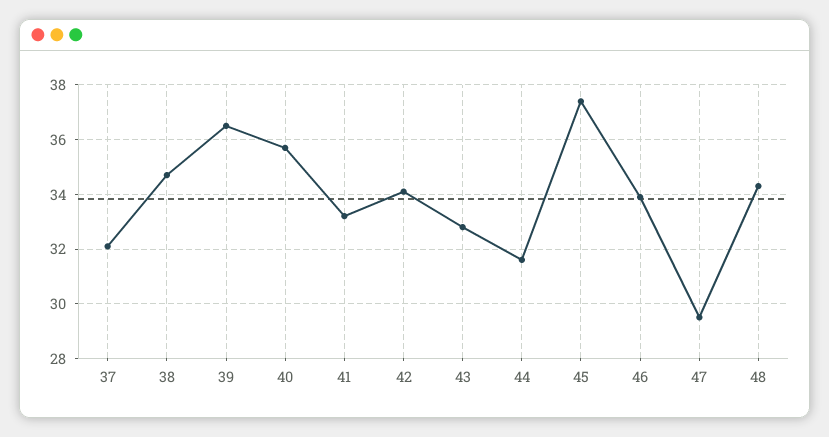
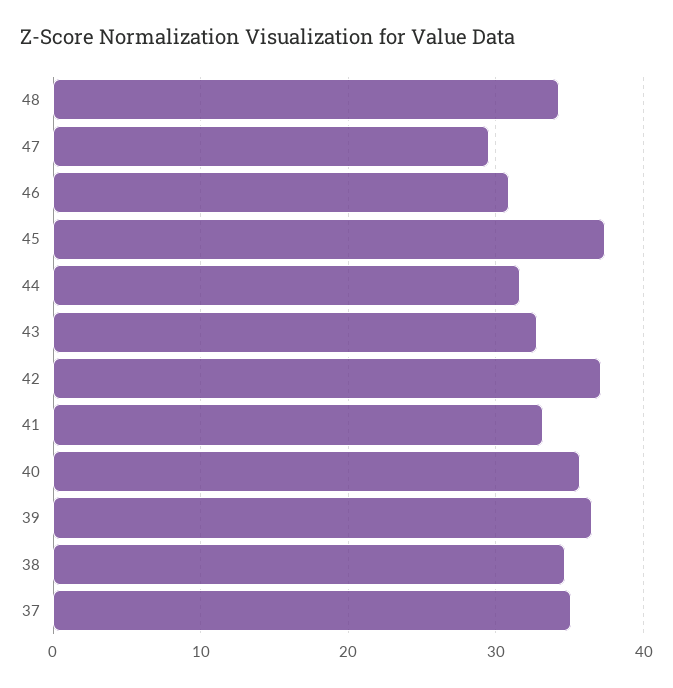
  {
-   "37": 32,
+   "37": 35,
    "38": 34.5,
    "39": 36.5,
    "40": 35.5,
    "41": 33,
-   "42": 34,
+   "42": 37,
    "43": 33,
    "44": 31.5,
    "45": 37.5,
-   "46": 34,
+   "46": 31,
    "47": 29.5,
    "48": 34.5
  }

